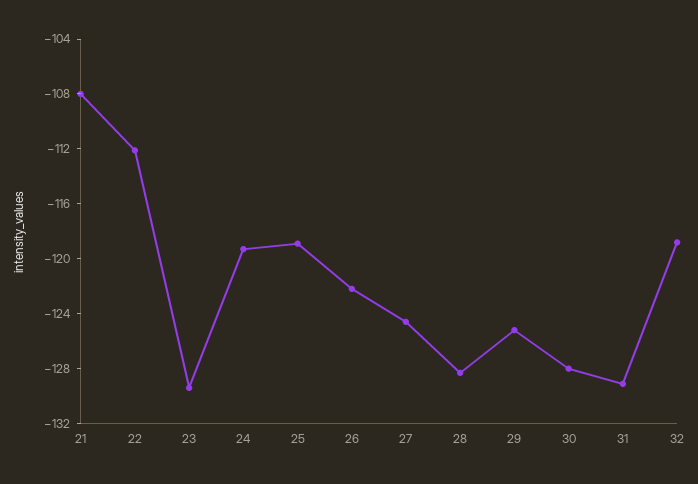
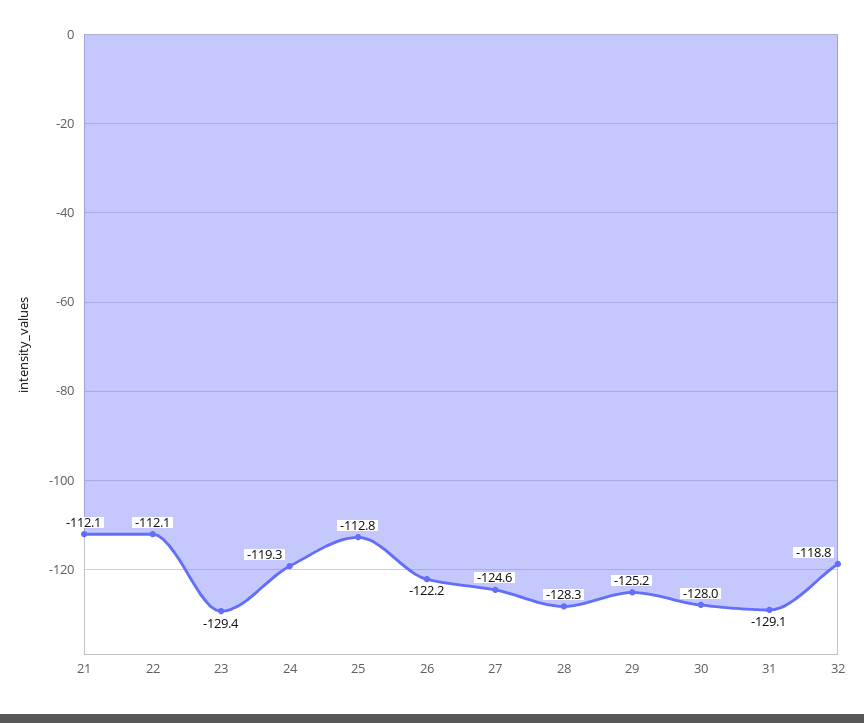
  {
-   "21": -108,
+   "21": -112.1,
    "22": -112.1,
    "23": -129.4,
    "24": -119.3,
-   "25": -119,
+   "25": -112.8,
    "26": -122.2,
    "27": -124.6,
    "28": -128.3,
    "29": -125.2,
    "30": -128,
    "31": -129.1,
    "32": -118.8
  }

